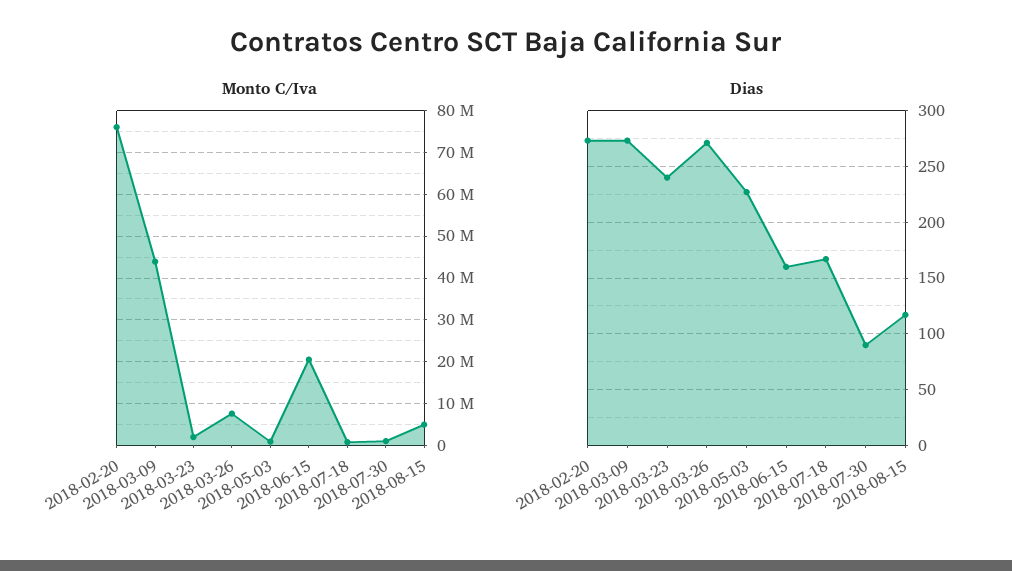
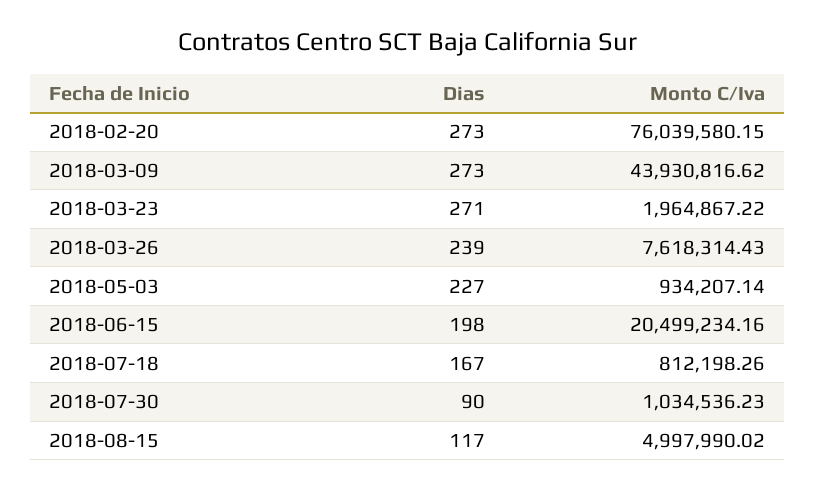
  {
    "Monto C/Iva": {
      "2018-02-20": 76039580.15,
      "2018-03-09": 43930816.62,
      "2018-03-23": 1964867.22,
      "2018-03-26": 7618314.43,
      "2018-05-03": 934207.14,
      "2018-06-15": 20499234.16,
      "2018-07-18": 812198.26,
      "2018-07-30": 1034536.23,
      "2018-08-15": 4997990.02
    },
    "Dias": {
      "2018-02-20": 273,
      "2018-03-09": 273,
-     "2018-03-23": 240,
+     "2018-03-23": 271,
-     "2018-03-26": 270,
+     "2018-03-26": 239,
      "2018-05-03": 227,
-     "2018-06-15": 160,
+     "2018-06-15": 198,
      "2018-07-18": 167,
      "2018-07-30": 90,
      "2018-08-15": 117
    }
  }

